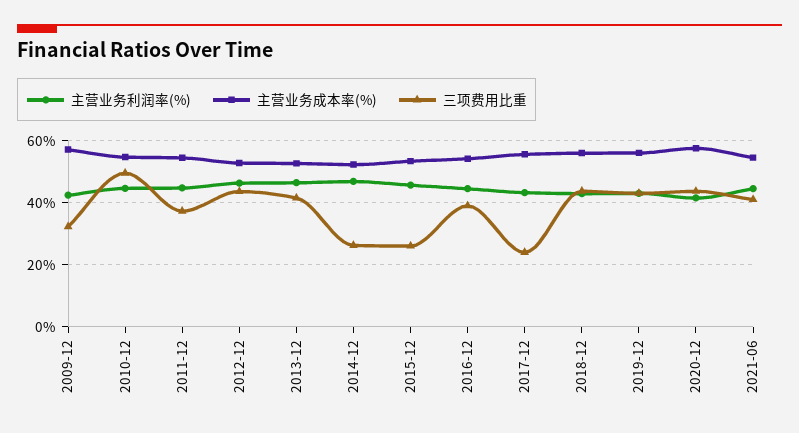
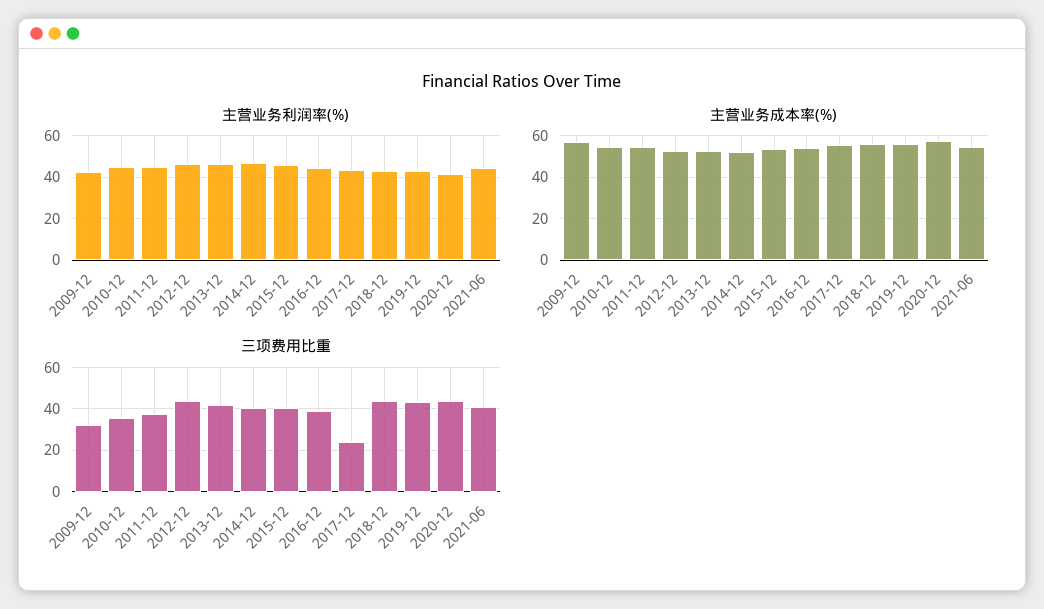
  {
    "主营业务利润率(%)": {
      "2009-12": 42,
      "2010-12": 44,
      "2011-12": 44,
      "2012-12": 46,
      "2013-12": 46,
      "2014-12": 46,
      "2015-12": 46,
      "2016-12": 44,
      "2017-12": 44,
      "2018-12": 44,
      "2019-12": 44,
      "2020-12": 42,
      "2021-06": 44
    },
    "主营业务成本率(%)": {
      "2009-12": 58,
      "2010-12": 54,
      "2011-12": 54,
      "2012-12": 52,
      "2013-12": 52,
      "2014-12": 52,
      "2015-12": 54,
      "2016-12": 54,
      "2017-12": 56,
      "2018-12": 56,
      "2019-12": 56,
      "2020-12": 58,
      "2021-06": 54
    },
    "三项费用比重": {
      "2009-12": 32,
-     "2010-12": 50,
+     "2010-12": 35,
      "2011-12": 38,
      "2012-12": 44,
      "2013-12": 42,
-     "2014-12": 26,
+     "2014-12": 40,
-     "2015-12": 26,
+     "2015-12": 40,
      "2016-12": 40,
      "2017-12": 24,
      "2018-12": 44,
      "2019-12": 44,
      "2020-12": 44,
      "2021-06": 42
    }
  }

